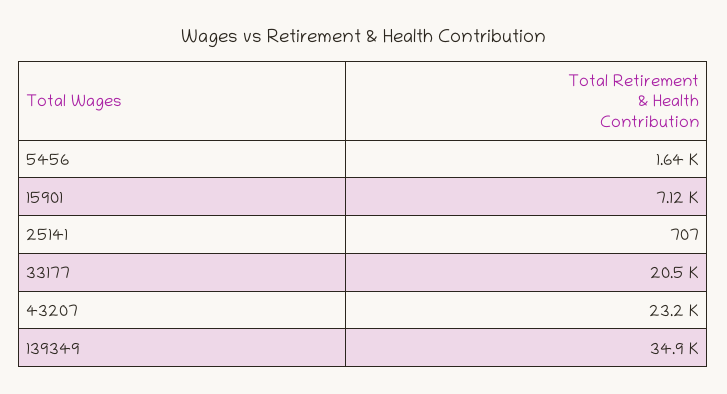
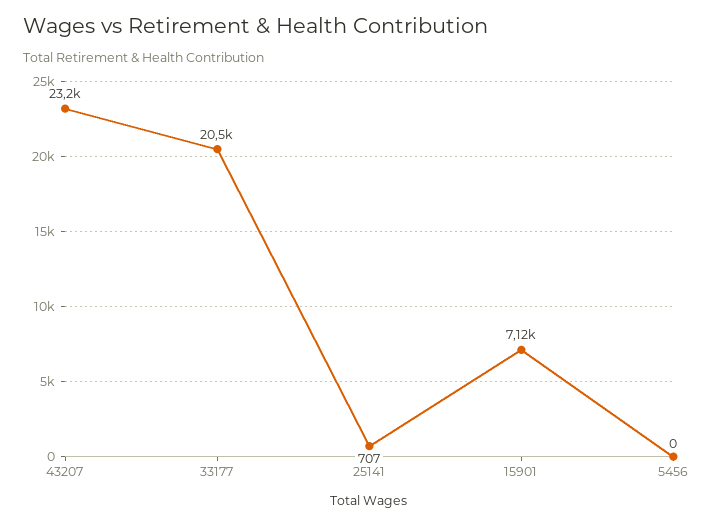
  {
-   "5456": 1640,
+   "5456": 0,
    "15901": 7120,
    "25141": 707,
    "33177": 20500,
-   "43207": 23200,
+   "43207": 23200
-   "139349": 34900
  }

